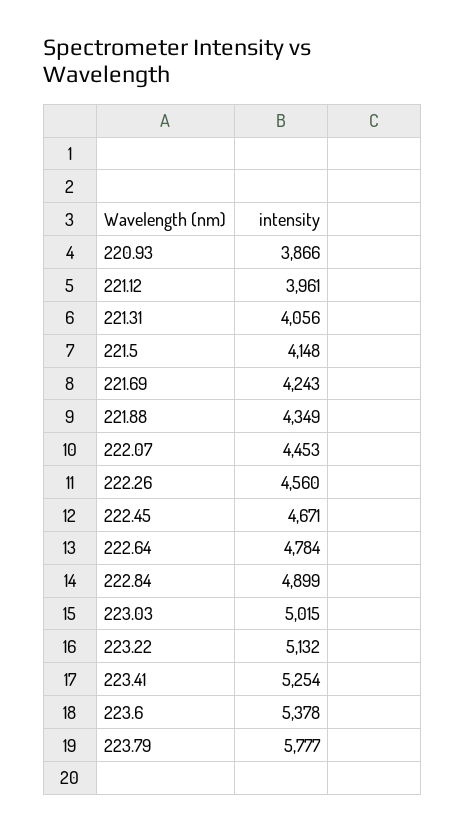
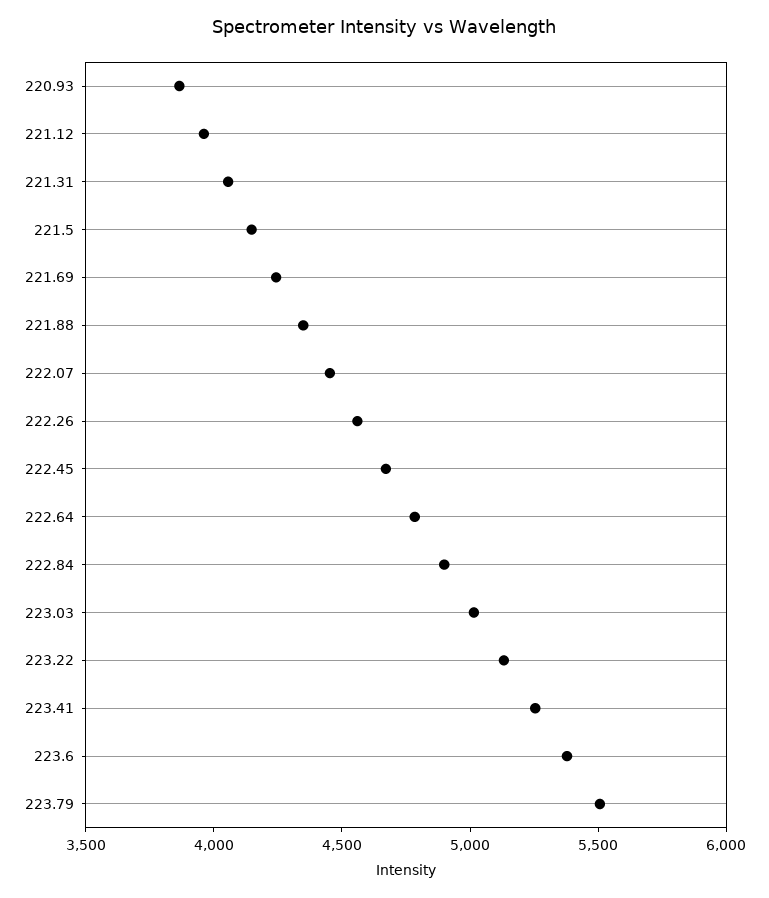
  {
    "220.93": 3866,
    "221.12": 3961,
    "221.31": 4056,
    "221.5": 4148,
    "221.69": 4243,
    "221.88": 4349,
    "222.07": 4453,
    "222.26": 4560,
    "222.45": 4671,
    "222.64": 4784,
    "222.84": 4899,
    "223.03": 5015,
    "223.22": 5132,
    "223.41": 5254,
    "223.6": 5378,
-   "223.79": 5777
+   "223.79": 5500
  }

